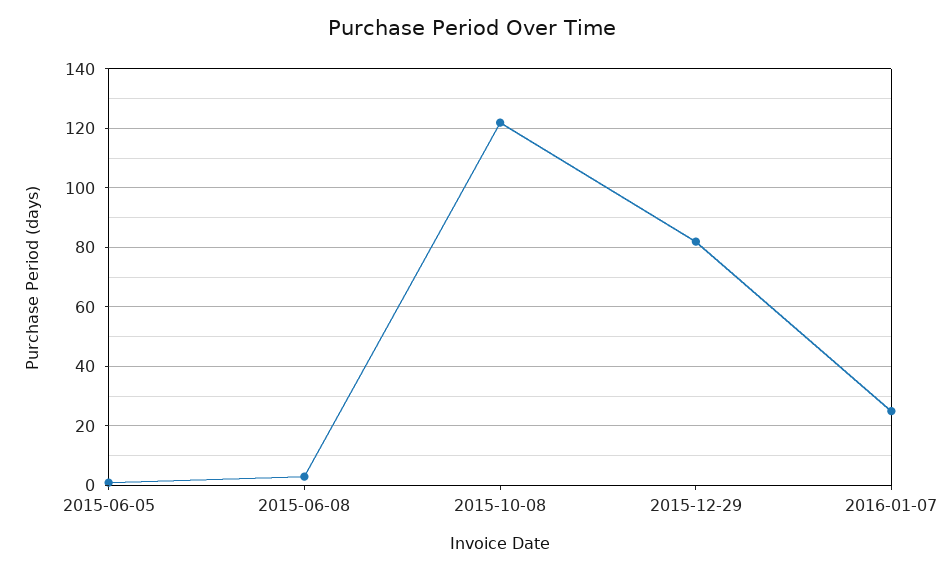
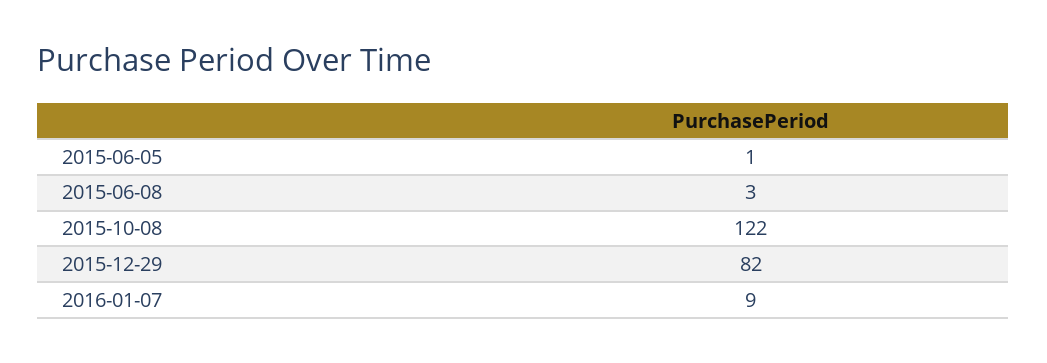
  {
    "2015-06-05": 1,
    "2015-06-08": 3,
    "2015-10-08": 122,
    "2015-12-29": 82,
-   "2016-01-07": 25
+   "2016-01-07": 9
  }

